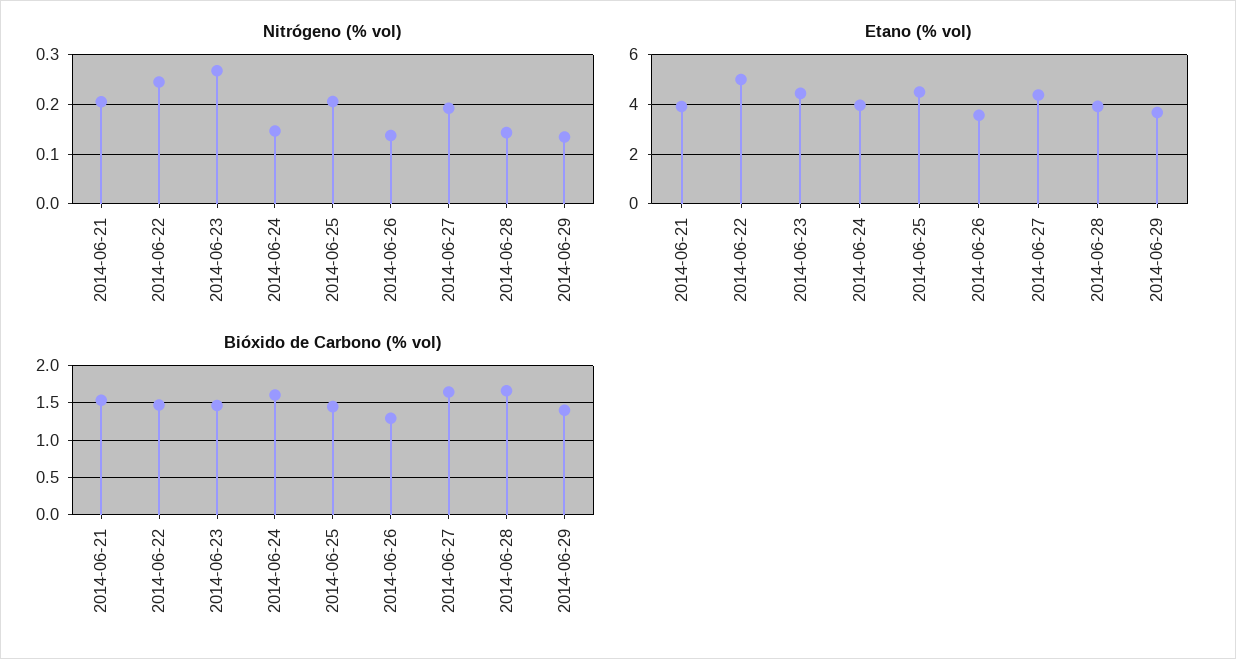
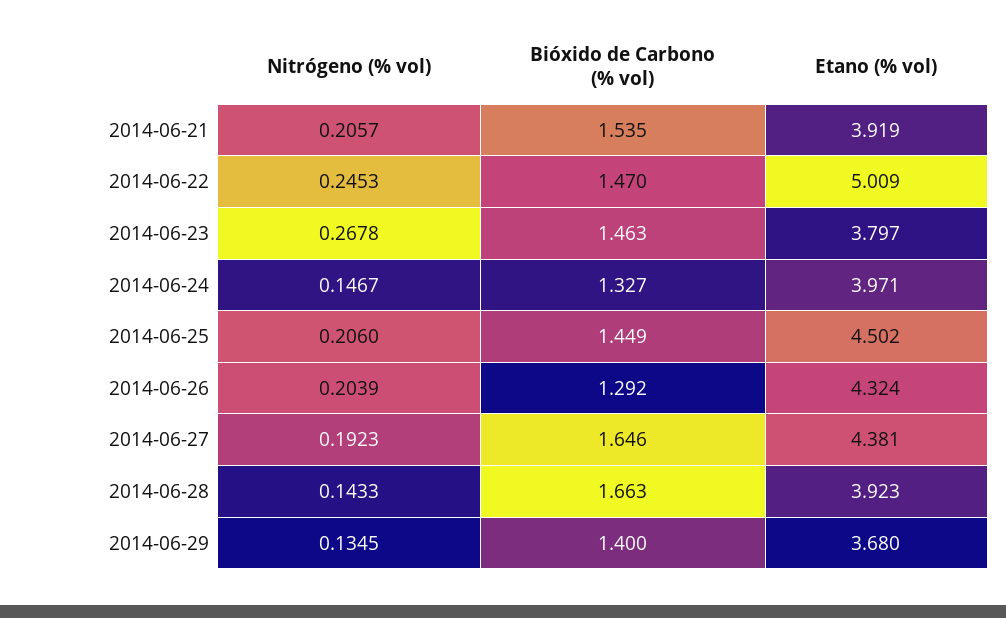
  {
    "Nitrógeno (% vol)": {
      "2014-06-21": 0.2057,
      "2014-06-22": 0.2453,
      "2014-06-23": 0.2678,
      "2014-06-24": 0.1467,
      "2014-06-25": 0.206,
-     "2014-06-26": 0.14,
+     "2014-06-26": 0.2039,
      "2014-06-27": 0.1923,
      "2014-06-28": 0.1433,
      "2014-06-29": 0.1345
    },
    "Etano (% vol)": {
      "2014-06-21": 3.919,
      "2014-06-22": 5.009,
-     "2014-06-23": 4.5,
+     "2014-06-23": 3.797,
      "2014-06-24": 3.971,
      "2014-06-25": 4.502,
-     "2014-06-26": 3.5,
+     "2014-06-26": 4.324,
      "2014-06-27": 4.381,
      "2014-06-28": 3.923,
      "2014-06-29": 3.68
    },
    "Bióxido de Carbono (% vol)": {
      "2014-06-21": 1.535,
      "2014-06-22": 1.47,
      "2014-06-23": 1.463,
-     "2014-06-24": 1.6,
+     "2014-06-24": 1.327,
      "2014-06-25": 1.449,
      "2014-06-26": 1.292,
      "2014-06-27": 1.646,
      "2014-06-28": 1.663,
      "2014-06-29": 1.4
    }
  }

